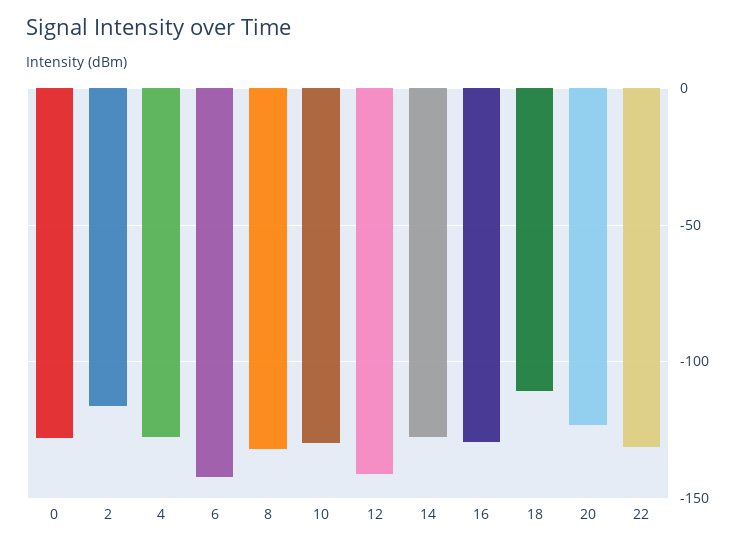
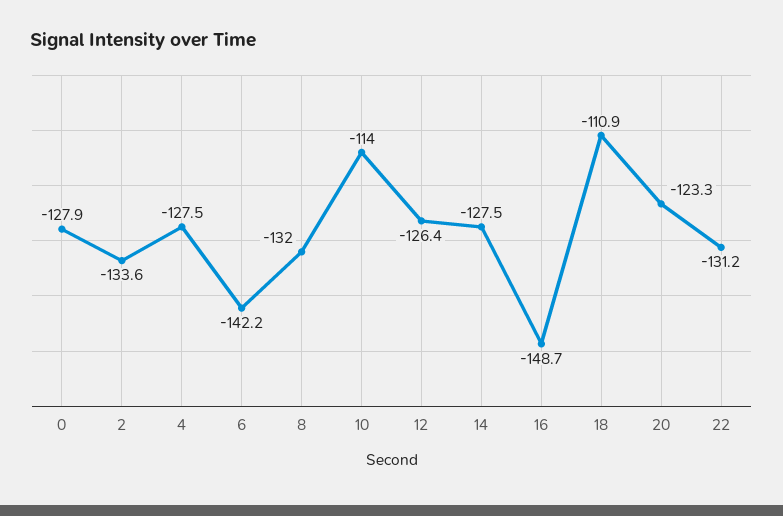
  {
    "0": -127.9,
-   "2": -115,
+   "2": -133.6,
    "4": -127.5,
    "6": -142.2,
    "8": -132,
-   "10": -130,
+   "10": -114,
-   "12": -140,
+   "12": -126.4,
    "14": -127.5,
-   "16": -130,
+   "16": -148.7,
    "18": -110.9,
    "20": -123.3,
    "22": -131.2
  }

